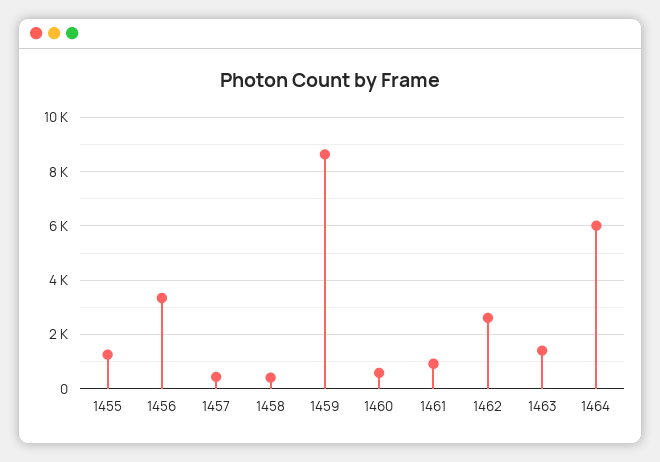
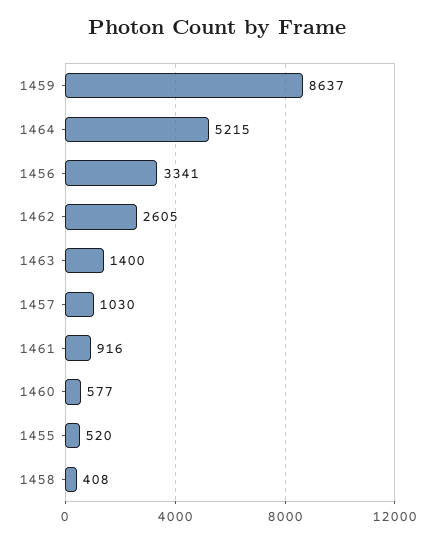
  {
-   "1455": 1250,
+   "1455": 520,
    "1456": 3341,
-   "1457": 500,
+   "1457": 1030,
    "1458": 408,
    "1459": 8637,
    "1460": 577,
    "1461": 916,
    "1462": 2605,
    "1463": 1400,
-   "1464": 6000
+   "1464": 5215
  }

